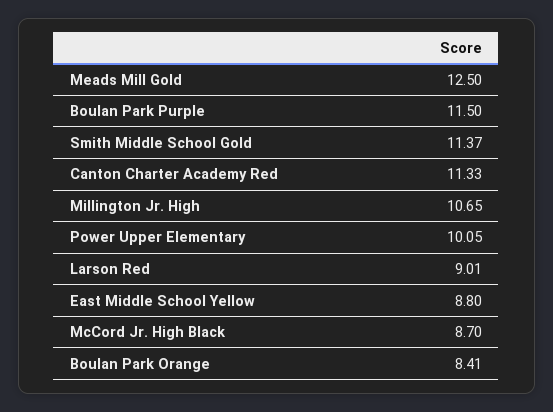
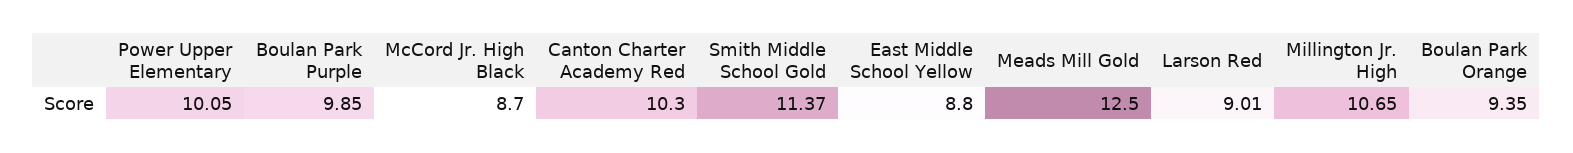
  {
    "Meads Mill Gold": 12.5,
-   "Boulan Park Purple": 11.5,
+   "Boulan Park Purple": 9.85,
    "Smith Middle School Gold": 11.37,
-   "Canton Charter Academy Red": 11.33,
+   "Canton Charter Academy Red": 10.3,
    "Millington Jr. High": 10.65,
    "Power Upper Elementary": 10.05,
    "Larson Red": 9.01,
    "East Middle School Yellow": 8.8,
    "McCord Jr. High Black": 8.7,
-   "Boulan Park Orange": 8.41
+   "Boulan Park Orange": 9.35
  }

